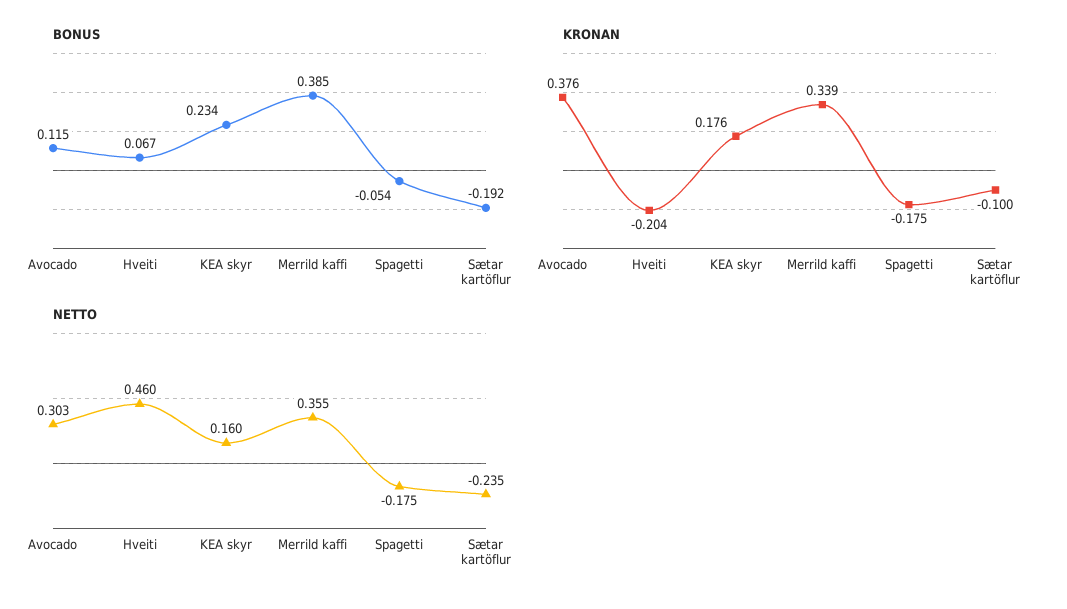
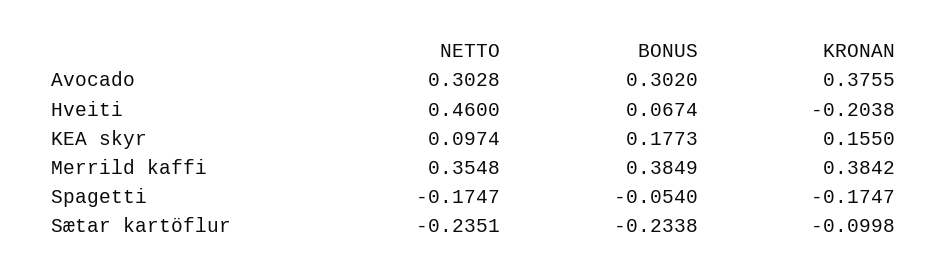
  {
    "BONUS": {
-     "Avocado": 0.115,
+     "Avocado": 0.302,
      "Hveiti": 0.0674,
-     "KEA skyr": 0.234,
+     "KEA skyr": 0.1773,
      "Merrild kaffi": 0.3849,
      "Spagetti": -0.054,
-     "Sætar kartöflur": -0.192
+     "Sætar kartöflur": -0.2338
    },
    "KRONAN": {
      "Avocado": 0.3755,
      "Hveiti": -0.2038,
-     "KEA skyr": 0.176,
+     "KEA skyr": 0.155,
-     "Merrild kaffi": 0.339,
+     "Merrild kaffi": 0.3842,
      "Spagetti": -0.1747,
      "Sætar kartöflur": -0.0998
    },
    "NETTO": {
      "Avocado": 0.3028,
      "Hveiti": 0.46,
-     "KEA skyr": 0.16,
+     "KEA skyr": 0.0974,
      "Merrild kaffi": 0.3548,
      "Spagetti": -0.1747,
      "Sætar kartöflur": -0.2351
    }
  }

